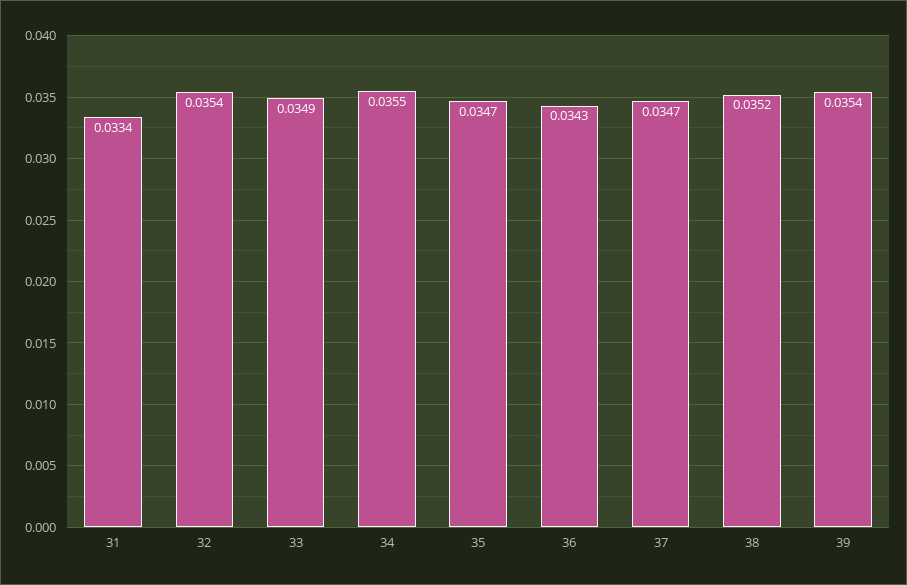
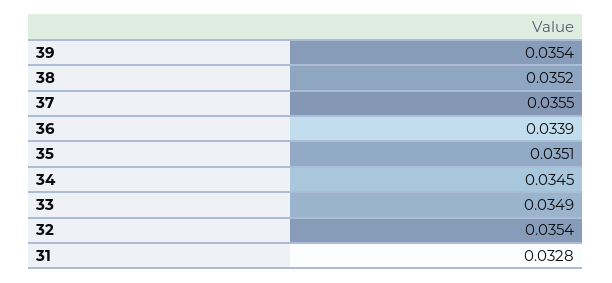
  {
-   "31": 0.0334,
+   "31": 0.0328,
    "32": 0.0354,
    "33": 0.0349,
-   "34": 0.0355,
+   "34": 0.0345,
-   "35": 0.0347,
+   "35": 0.0351,
-   "36": 0.0343,
+   "36": 0.0339,
-   "37": 0.0347,
+   "37": 0.0355,
    "38": 0.0352,
    "39": 0.0354
  }

